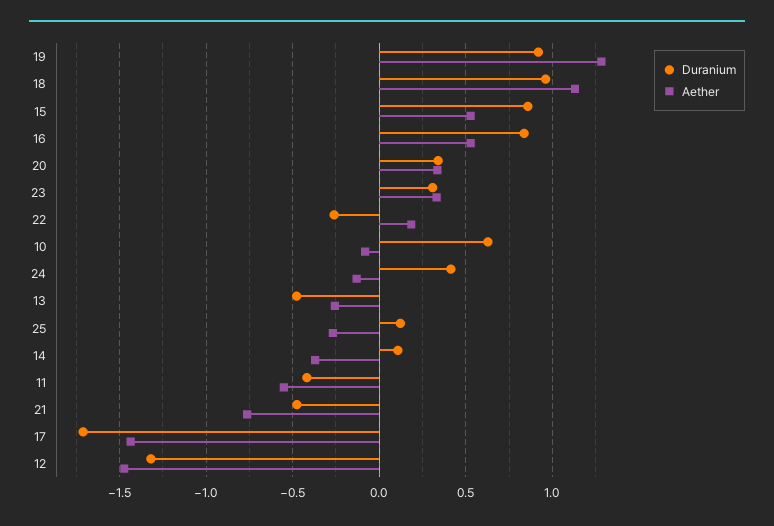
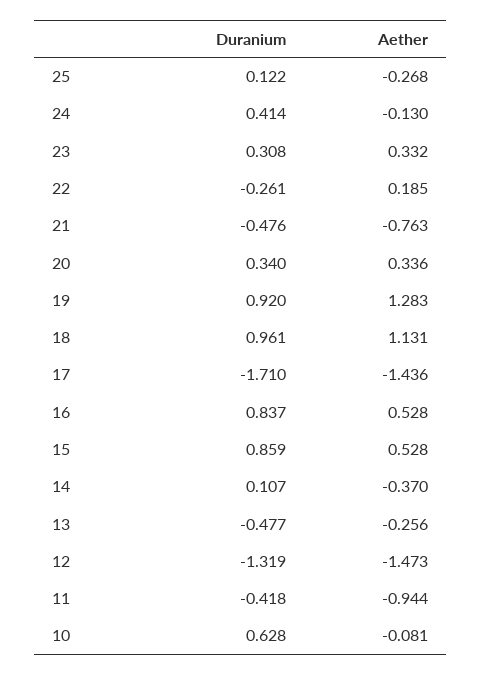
  {
    "Duranium": {
      "19": 0.92,
      "18": 0.961,
      "15": 0.859,
      "16": 0.837,
      "20": 0.34,
      "23": 0.308,
      "22": -0.261,
      "10": 0.628,
      "24": 0.414,
      "13": -0.477,
      "25": 0.122,
      "14": 0.107,
      "11": -0.418,
      "21": -0.476,
      "17": -1.71,
      "12": -1.319
    },
    "Aether": {
      "19": 1.283,
      "18": 1.131,
      "15": 0.528,
      "16": 0.528,
      "20": 0.336,
      "23": 0.332,
      "22": 0.185,
      "10": -0.081,
      "24": -0.13,
      "13": -0.256,
      "25": -0.268,
      "14": -0.37,
-     "11": -0.55,
+     "11": -0.944,
      "21": -0.763,
      "17": -1.436,
      "12": -1.473
    }
  }

